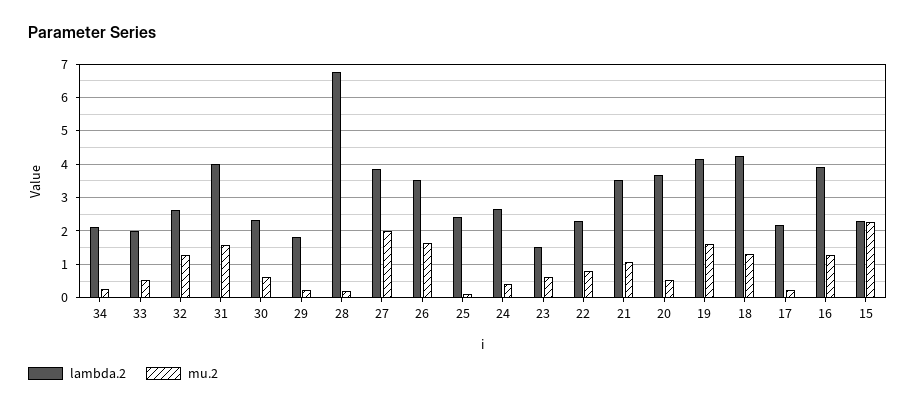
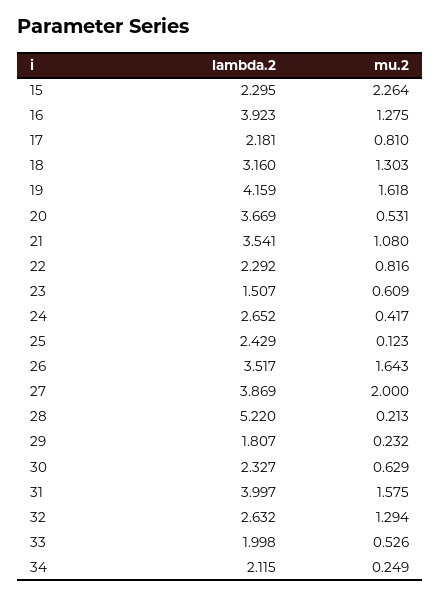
  {
    "lambda.2": {
      "34": 2.115,
      "33": 1.998,
      "32": 2.632,
      "31": 3.997,
      "30": 2.327,
      "29": 1.807,
-     "28": 6.8,
+     "28": 5.22,
      "27": 3.869,
      "26": 3.517,
      "25": 2.429,
      "24": 2.652,
      "23": 1.507,
      "22": 2.292,
      "21": 3.541,
      "20": 3.669,
      "19": 4.159,
-     "18": 4.2,
+     "18": 3.16,
      "17": 2.181,
      "16": 3.923,
      "15": 2.295
    },
    "mu.2": {
      "34": 0.249,
      "33": 0.526,
      "32": 1.294,
      "31": 1.575,
      "30": 0.629,
      "29": 0.232,
      "28": 0.213,
      "27": 2,
      "26": 1.643,
      "25": 0.123,
      "24": 0.417,
      "23": 0.609,
      "22": 0.816,
      "21": 1.08,
      "20": 0.531,
      "19": 1.618,
      "18": 1.303,
-     "17": 0.2,
+     "17": 0.81,
      "16": 1.275,
      "15": 2.264
    }
  }

